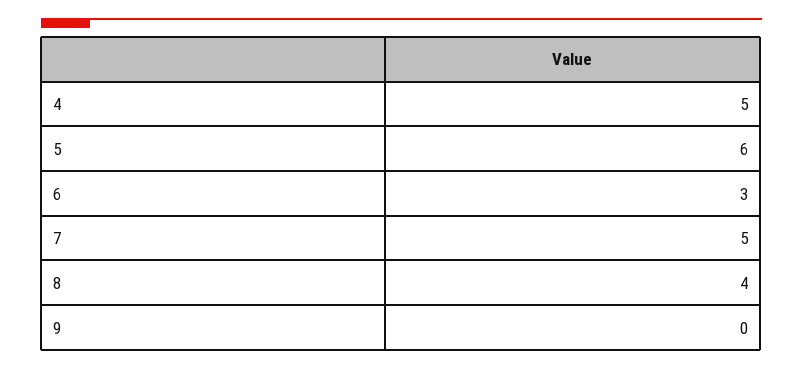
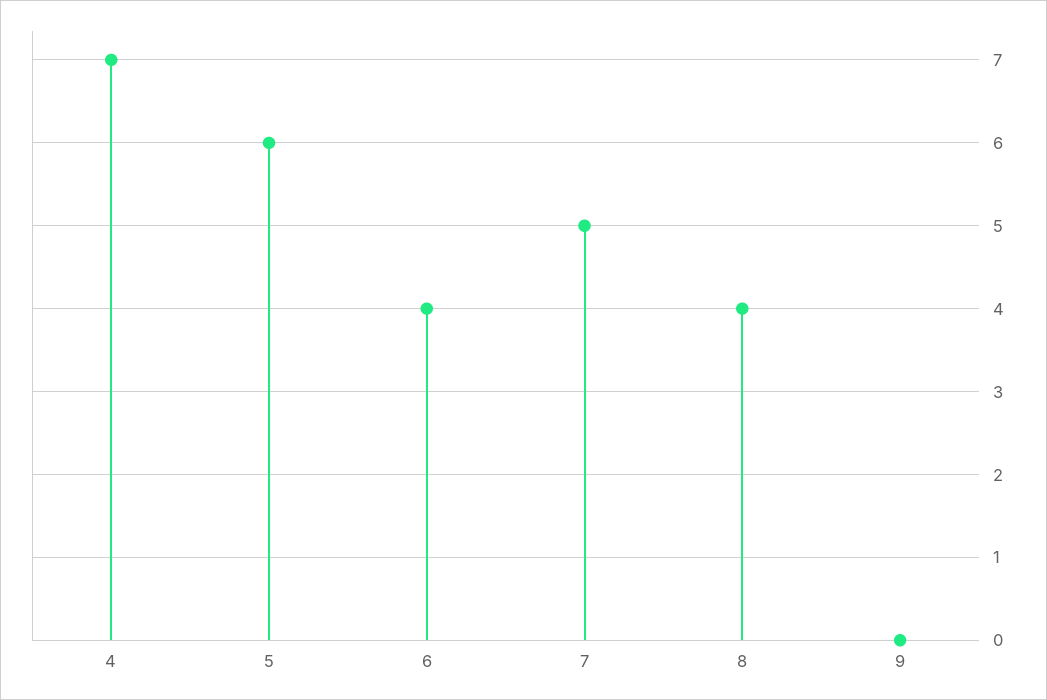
  {
-   "4": 5,
+   "4": 7,
    "5": 6,
-   "6": 3,
+   "6": 4,
    "7": 5,
    "8": 4,
    "9": 0
  }

